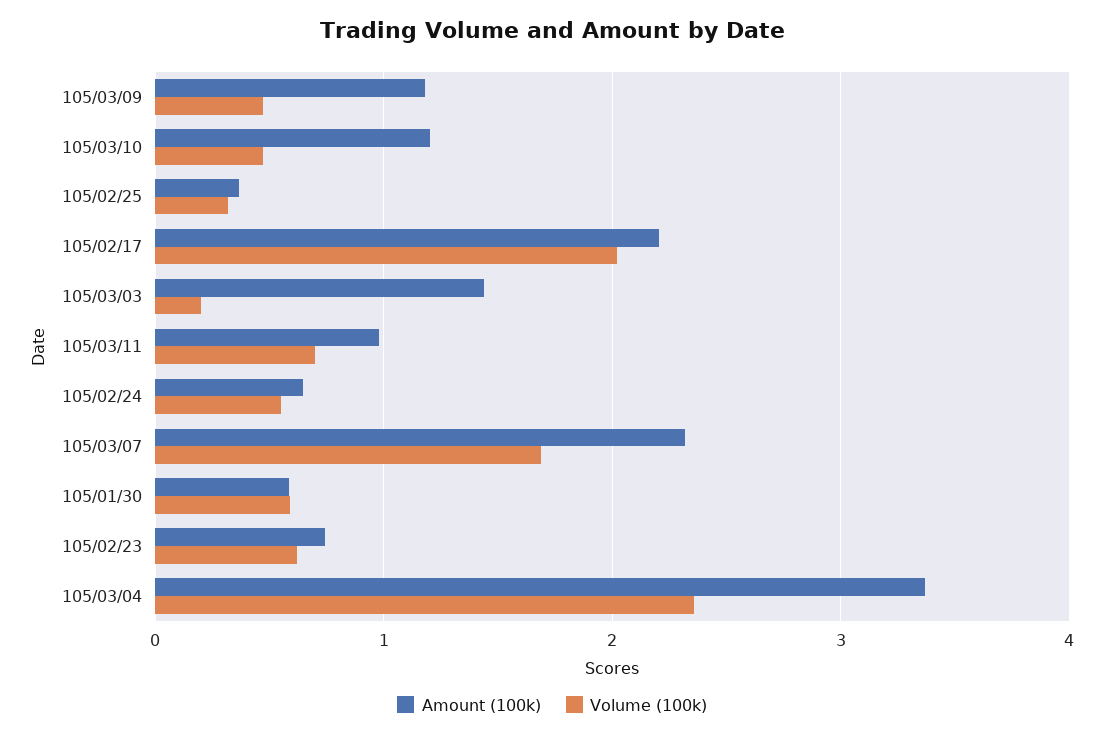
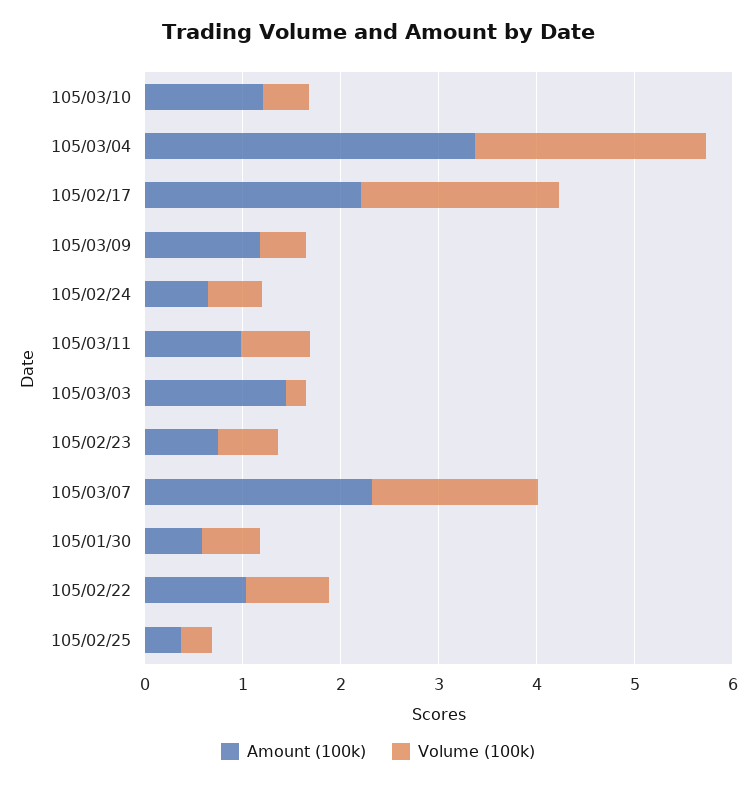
  {
    "Amount (100k)": {
      "105/03/09": 1.2,
      "105/03/10": 1.2,
      "105/02/25": 0.4,
      "105/02/17": 2.2,
      "105/03/03": 1.4,
      "105/03/11": 1,
      "105/02/24": 0.6,
      "105/03/07": 2.3,
      "105/01/30": 0.6,
      "105/02/23": 0.7,
-     "105/03/04": 3.4
+     "105/03/04": 3.4,
+     "105/02/22": 1
    },
    "Volume (100k)": {
      "105/03/09": 0.5,
      "105/03/10": 0.5,
      "105/02/25": 0.3,
      "105/02/17": 2,
      "105/03/03": 0.2,
      "105/03/11": 0.7,
      "105/02/24": 0.6,
      "105/03/07": 1.7,
      "105/01/30": 0.6,
      "105/02/23": 0.6,
-     "105/03/04": 2.4
+     "105/03/04": 2.4,
+     "105/02/22": 0.8
    }
  }

